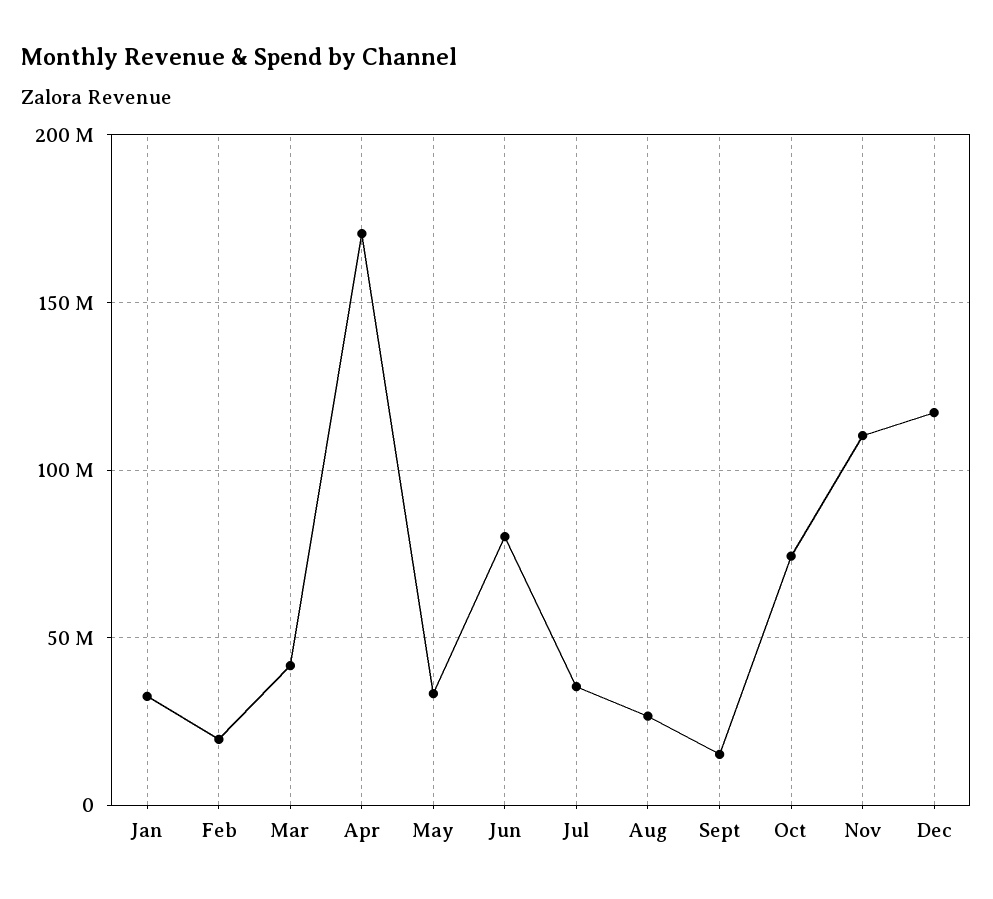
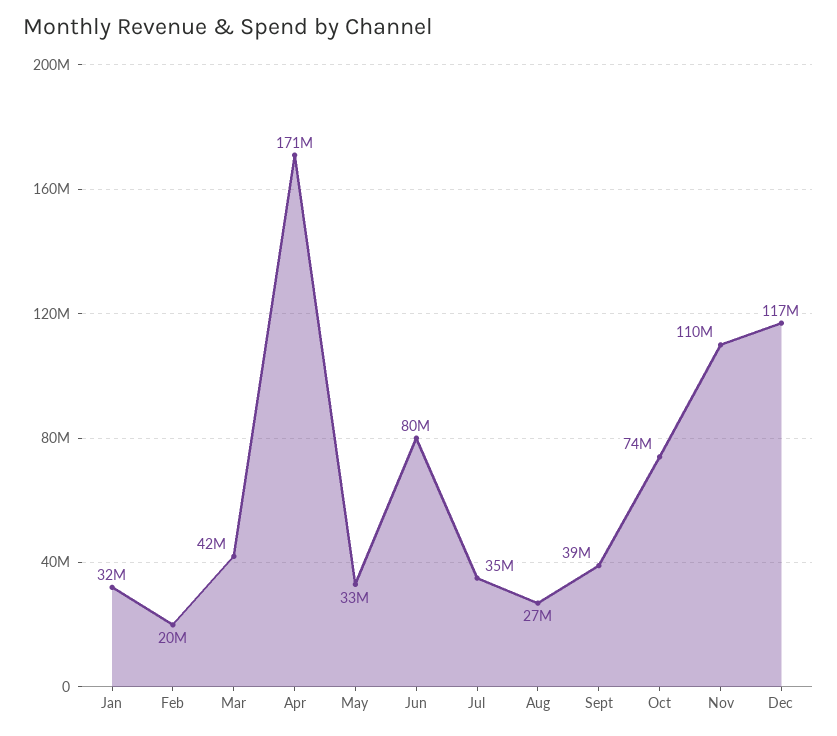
  {
    "Jan": 32000000,
    "Feb": 20000000,
    "Mar": 42000000,
    "Apr": 171000000,
    "May": 33000000,
    "Jun": 80000000,
    "Jul": 35000000,
    "Aug": 27000000,
-   "Sept": 15000000,
+   "Sept": 39000000,
    "Oct": 74000000,
    "Nov": 110000000,
    "Dec": 117000000
  }

